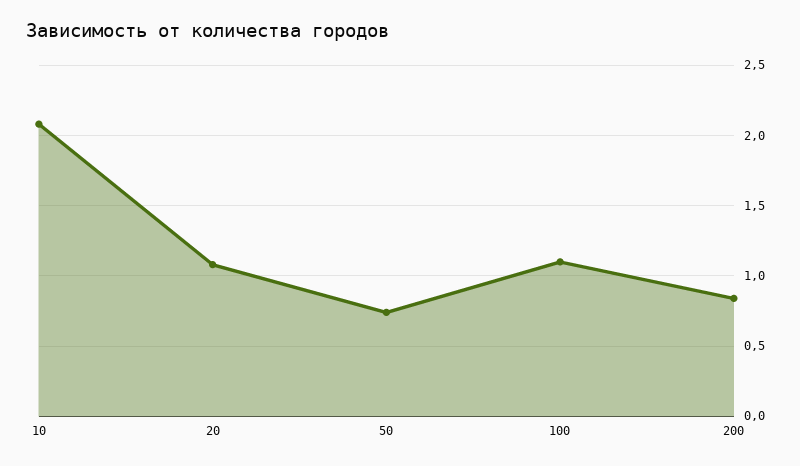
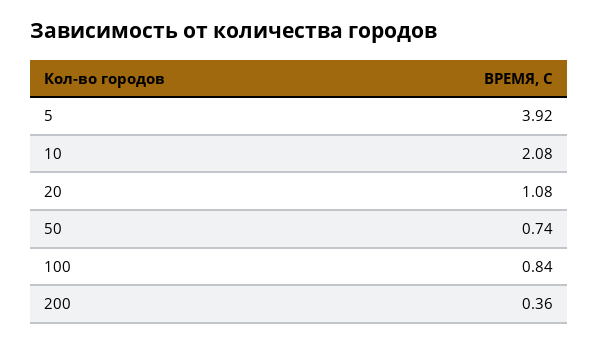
  {
    "10": 2.08,
    "20": 1.08,
    "50": 0.74,
-   "100": 1.1,
+   "100": 0.84,
-   "200": 0.85
+   "200": 0.36,
+   "5": 3.92
  }

